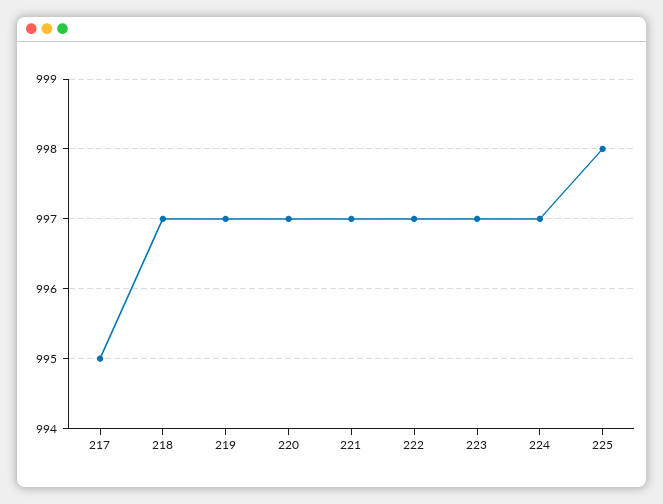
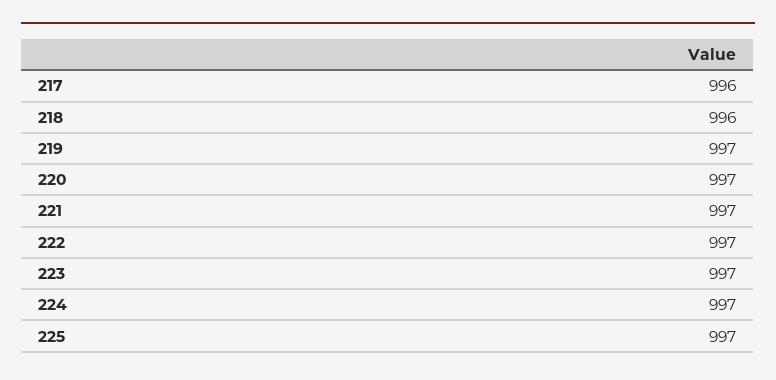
  {
-   "217": 995,
+   "217": 996,
-   "218": 997,
+   "218": 996,
    "219": 997,
    "220": 997,
    "221": 997,
    "222": 997,
    "223": 997,
    "224": 997,
-   "225": 998
+   "225": 997
  }

